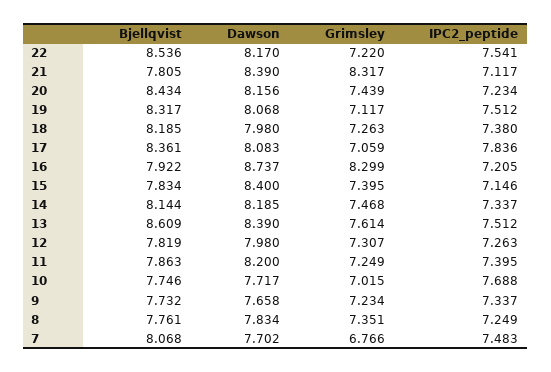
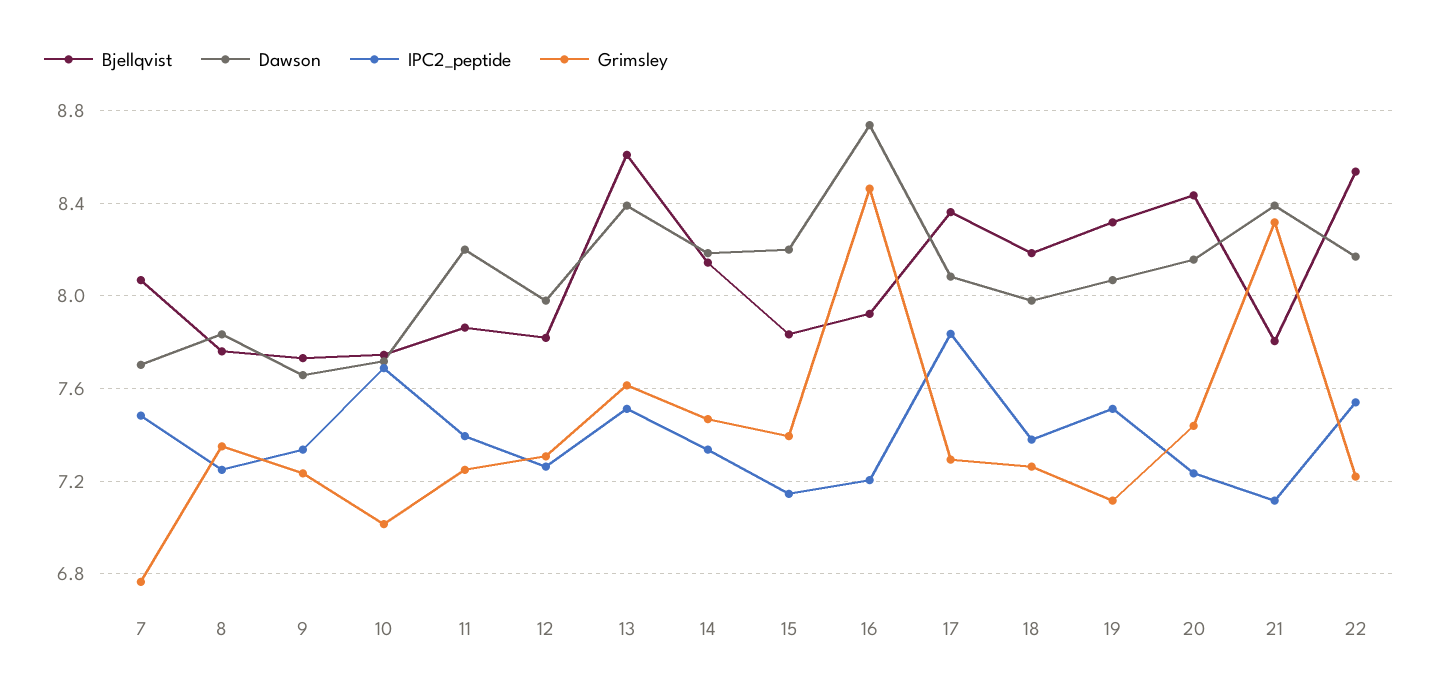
  {
    "Bjellqvist": {
      "22": 8.536,
      "21": 7.805,
      "20": 8.434,
      "19": 8.317,
      "18": 8.185,
      "17": 8.361,
      "16": 7.922,
      "15": 7.834,
      "14": 8.144,
      "13": 8.609,
      "12": 7.819,
      "11": 7.863,
      "10": 7.746,
      "9": 7.732,
      "8": 7.761,
      "7": 8.068
    },
    "Dawson": {
      "22": 8.17,
      "21": 8.39,
      "20": 8.156,
      "19": 8.068,
      "18": 7.98,
      "17": 8.083,
      "16": 8.737,
-     "15": 8.4,
+     "15": 8.2,
      "14": 8.185,
      "13": 8.39,
      "12": 7.98,
      "11": 8.2,
      "10": 7.717,
      "9": 7.658,
      "8": 7.834,
      "7": 7.702
    },
    "Grimsley": {
      "22": 7.22,
      "21": 8.317,
      "20": 7.439,
      "19": 7.117,
      "18": 7.263,
-     "17": 7.059,
+     "17": 7.3,
-     "16": 8.299,
+     "16": 8.45,
      "15": 7.395,
      "14": 7.468,
      "13": 7.614,
      "12": 7.307,
      "11": 7.249,
      "10": 7.015,
      "9": 7.234,
      "8": 7.351,
      "7": 6.766
    },
    "IPC2_peptide": {
      "22": 7.541,
      "21": 7.117,
      "20": 7.234,
      "19": 7.512,
      "18": 7.38,
      "17": 7.836,
      "16": 7.205,
      "15": 7.146,
      "14": 7.337,
      "13": 7.512,
      "12": 7.263,
      "11": 7.395,
      "10": 7.688,
      "9": 7.337,
      "8": 7.249,
      "7": 7.483
    }
  }

